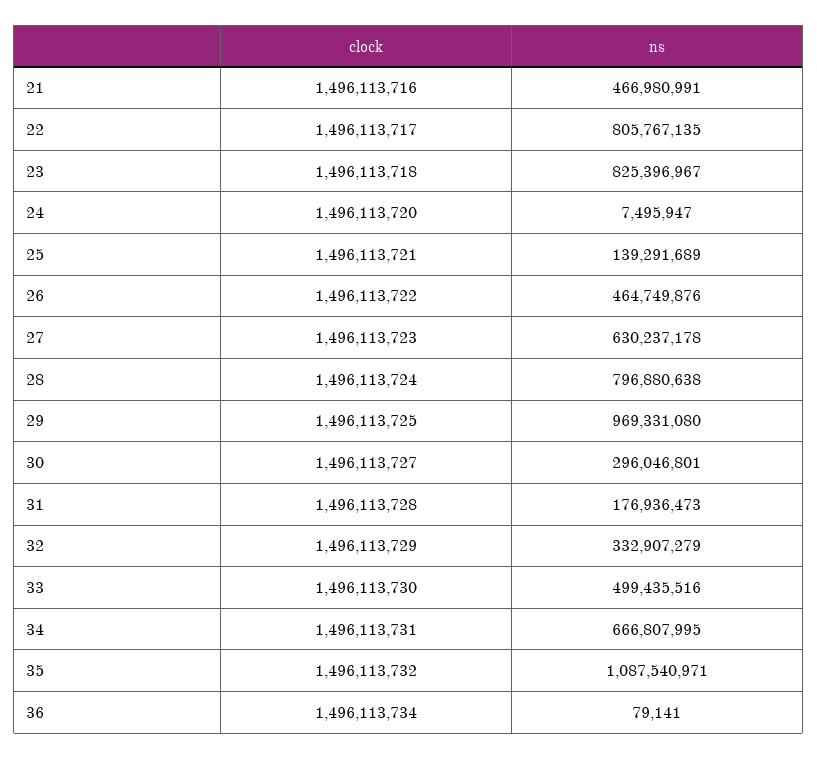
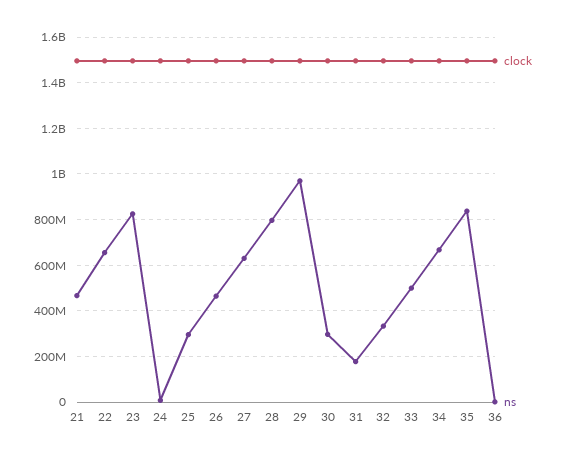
  {
    "clock": {
      "21": 1496113716,
      "22": 1496113717,
      "23": 1496113718,
      "24": 1496113720,
      "25": 1496113721,
      "26": 1496113722,
      "27": 1496113723,
      "28": 1496113724,
      "29": 1496113725,
      "30": 1496113727,
      "31": 1496113728,
      "32": 1496113729,
      "33": 1496113730,
      "34": 1496113731,
      "35": 1496113732,
      "36": 1496113734
    },
    "ns": {
      "21": 466980991,
-     "22": 805767135,
+     "22": 650000000,
      "23": 825396967,
      "24": 7495947,
-     "25": 139291689,
+     "25": 300000000,
      "26": 464749876,
      "27": 630237178,
      "28": 796880638,
      "29": 969331080,
      "30": 296046801,
      "31": 176936473,
      "32": 332907279,
      "33": 499435516,
      "34": 666807995,
-     "35": 1087540971,
+     "35": 850000000,
      "36": 79141
    }
  }

